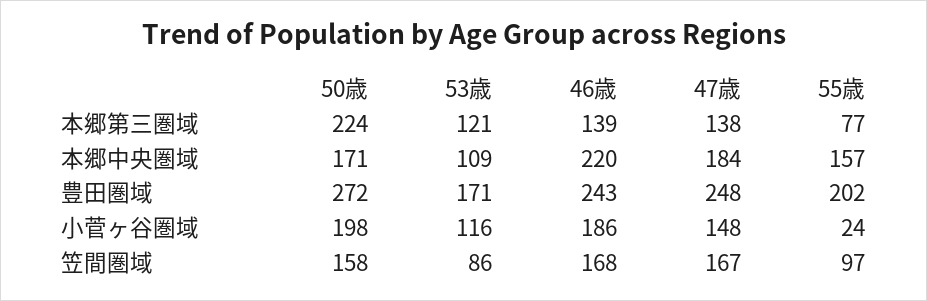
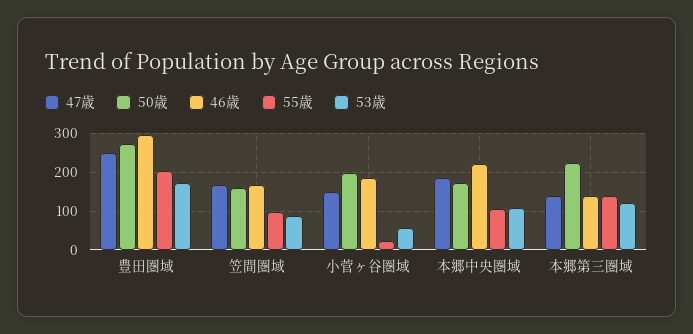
  {
    "50歳": {
      "本郷第三圏域": 224,
      "本郷中央圏域": 171,
      "豊田圏域": 272,
      "小菅ヶ谷圏域": 198,
      "笠間圏域": 158
    },
    "53歳": {
      "本郷第三圏域": 121,
      "本郷中央圏域": 109,
      "豊田圏域": 171,
-     "小菅ヶ谷圏域": 116,
+     "小菅ヶ谷圏域": 60,
      "笠間圏域": 86
    },
    "46歳": {
      "本郷第三圏域": 139,
      "本郷中央圏域": 220,
-     "豊田圏域": 243,
+     "豊田圏域": 300,
      "小菅ヶ谷圏域": 186,
      "笠間圏域": 168
    },
    "47歳": {
      "本郷第三圏域": 138,
      "本郷中央圏域": 184,
      "豊田圏域": 248,
      "小菅ヶ谷圏域": 148,
      "笠間圏域": 167
    },
    "55歳": {
-     "本郷第三圏域": 77,
+     "本郷第三圏域": 140,
-     "本郷中央圏域": 157,
+     "本郷中央圏域": 100,
      "豊田圏域": 202,
      "小菅ヶ谷圏域": 24,
      "笠間圏域": 97
    }
  }

